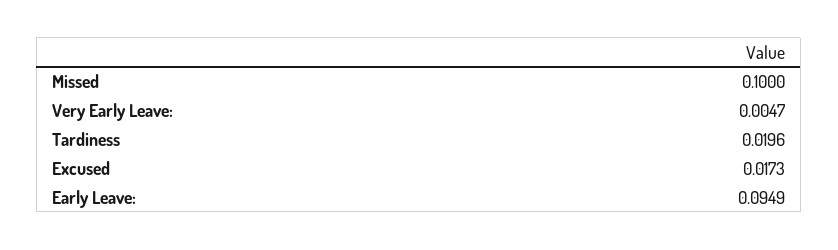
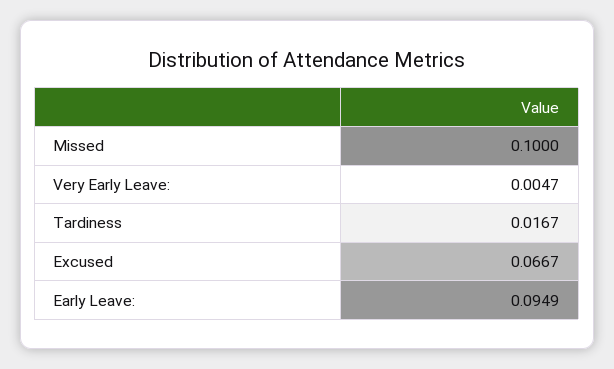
  {
    "Missed": 0.1,
    "Very Early Leave:": 0.0047,
-   "Tardiness": 0.0196,
+   "Tardiness": 0.0167,
-   "Excused": 0.0173,
+   "Excused": 0.0667,
    "Early Leave:": 0.0949
  }

